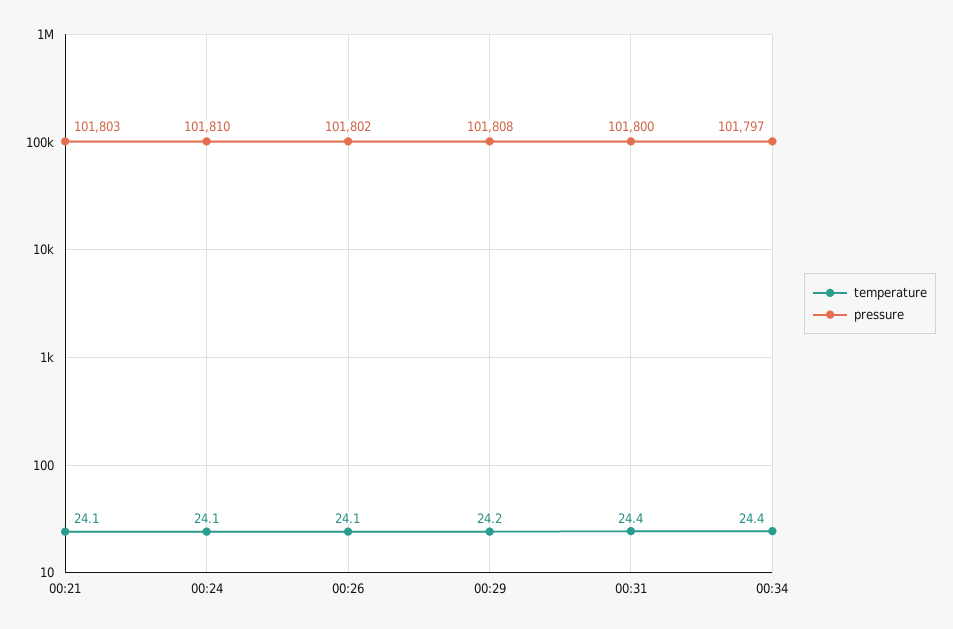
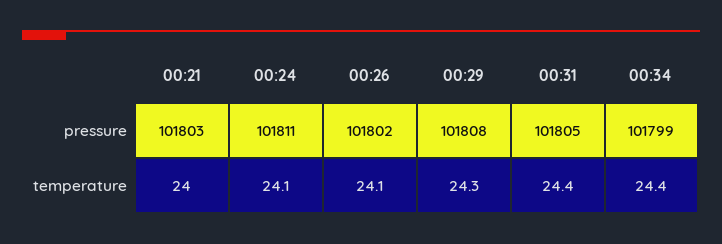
  {
    "temperature": {
-     "00:21": 24.1,
+     "00:21": 24,
      "00:24": 24.1,
      "00:26": 24.1,
-     "00:29": 24.2,
+     "00:29": 24.3,
      "00:31": 24.4,
      "00:34": 24.4
    },
    "pressure": {
      "00:21": 101803,
-     "00:24": 101810,
+     "00:24": 101811,
      "00:26": 101802,
      "00:29": 101808,
-     "00:31": 101800,
+     "00:31": 101805,
-     "00:34": 101797
+     "00:34": 101799
    }
  }

